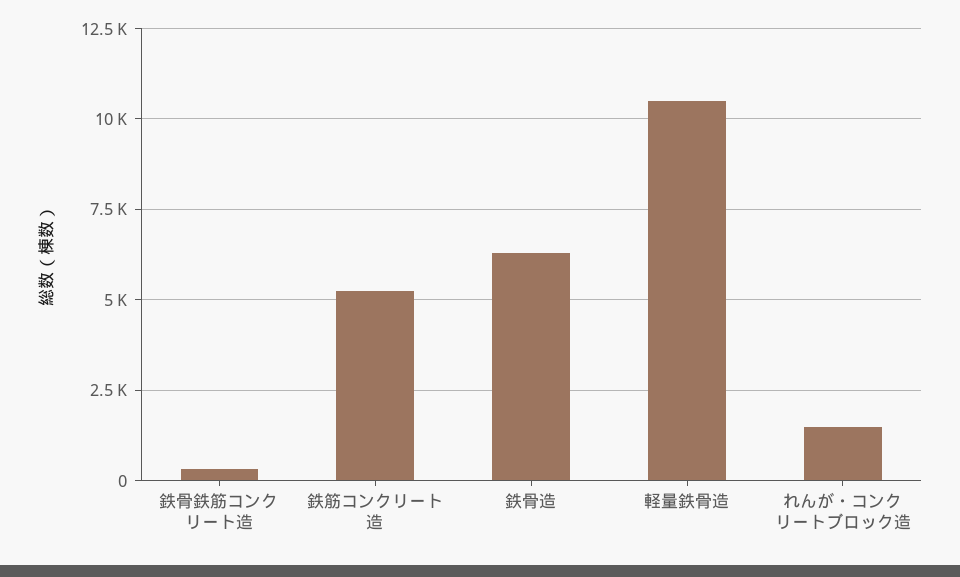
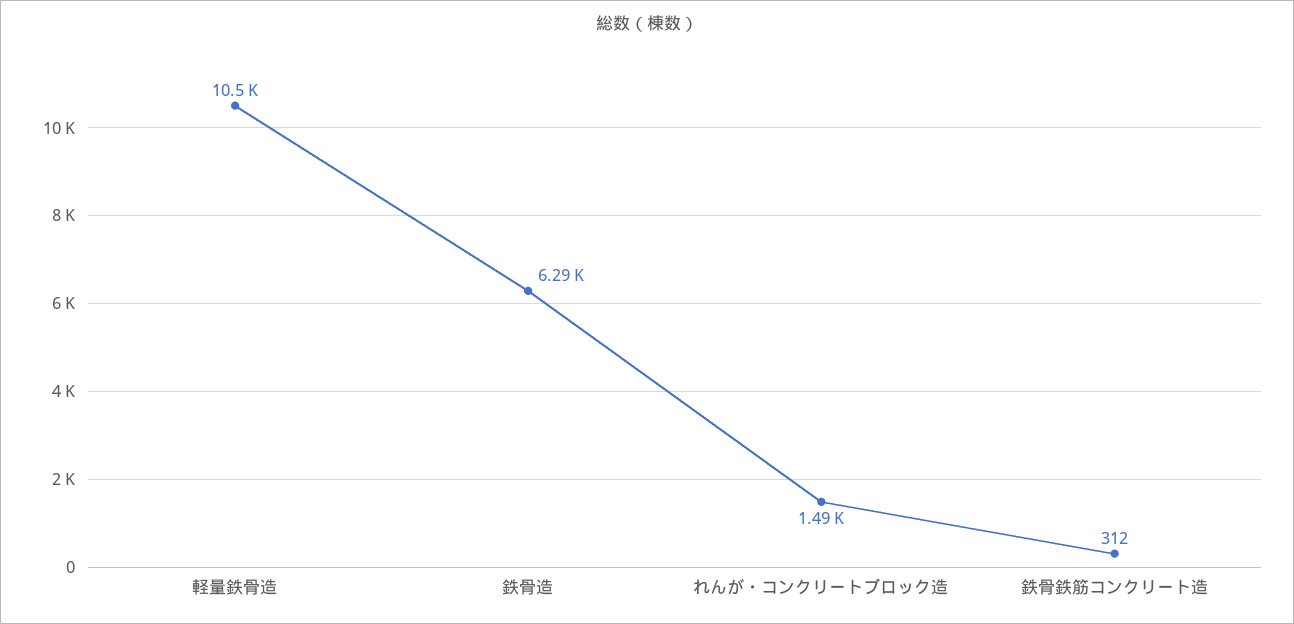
  {
    "鉄骨鉄筋コンクリート造": 312,
-   "鉄筋コンクリート造": 5250,
    "鉄骨造": 6290,
    "軽量鉄骨造": 10500,
    "れんが・コンクリートブロック造": 1490
  }

